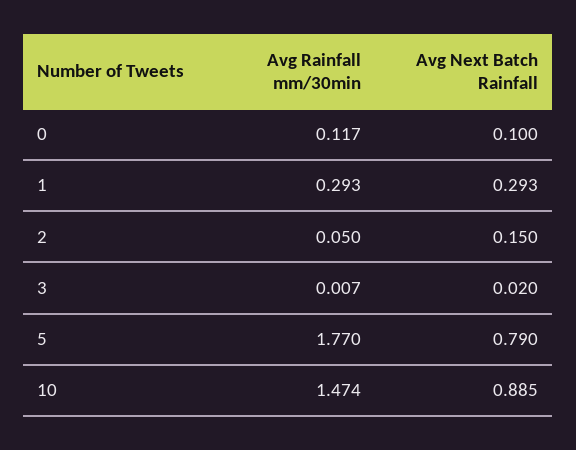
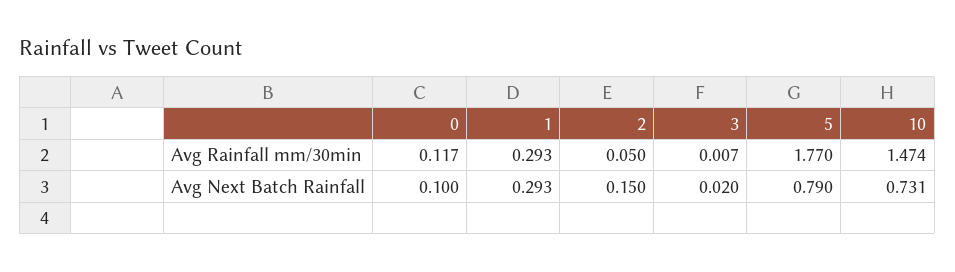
  {
    "Avg Rainfall mm/30min": {
      "0": 0.117,
      "1": 0.293,
      "2": 0.05,
      "3": 0.007,
      "5": 1.77,
      "10": 1.474
    },
    "Avg Next Batch Rainfall": {
      "0": 0.1,
      "1": 0.293,
      "2": 0.15,
      "3": 0.02,
      "5": 0.79,
-     "10": 0.885
+     "10": 0.731
    }
  }

